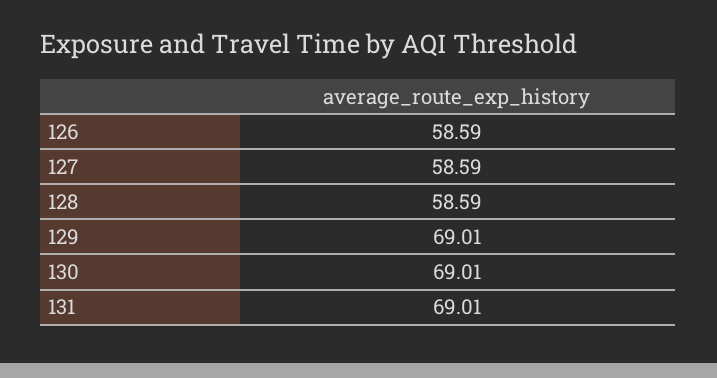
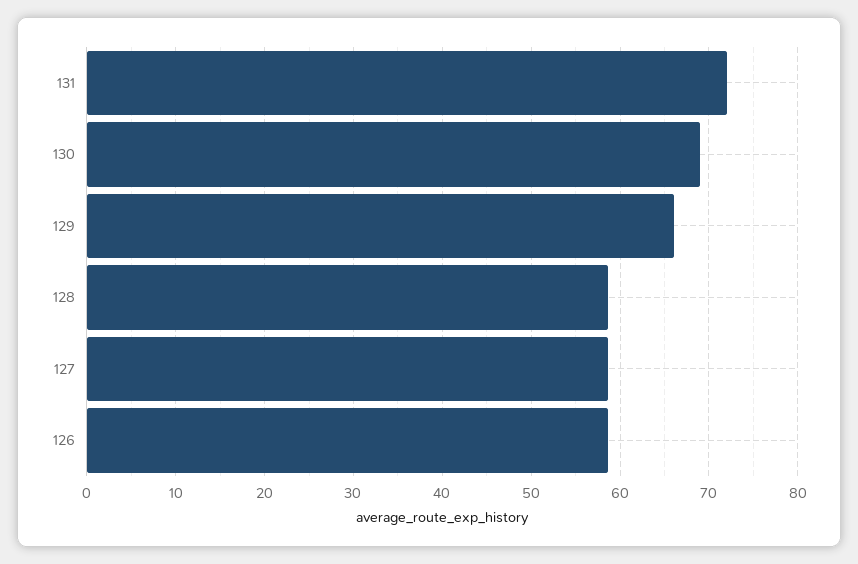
  {
    "126": 58.59,
    "127": 58.59,
    "128": 58.59,
-   "129": 69.01,
+   "129": 66,
    "130": 69.01,
-   "131": 69.01
+   "131": 72
  }

